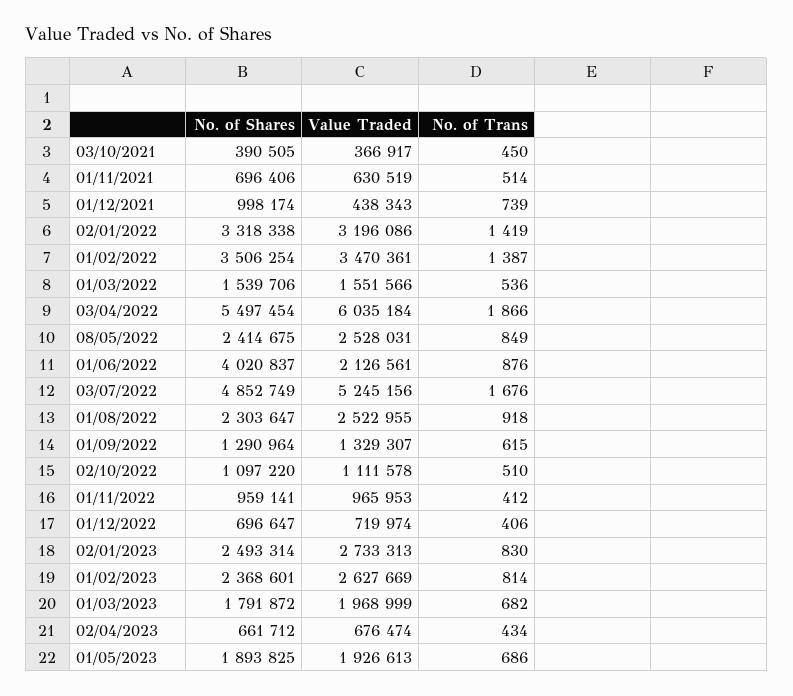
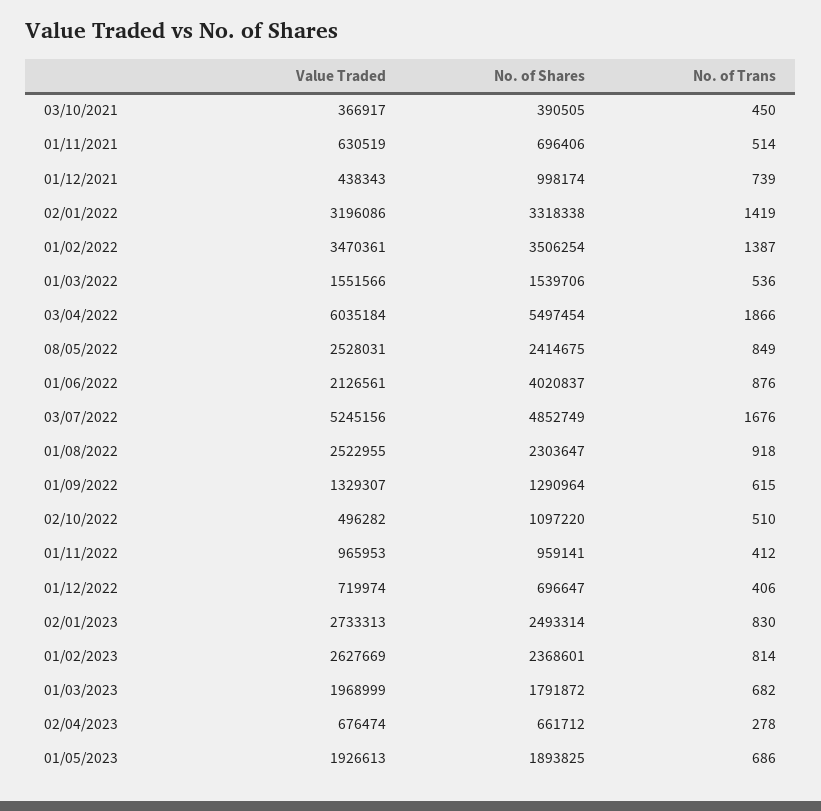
  {
    "No. of Shares": {
      "03/10/2021": 390505,
      "01/11/2021": 696406,
      "01/12/2021": 998174,
      "02/01/2022": 3318338,
      "01/02/2022": 3506254,
      "01/03/2022": 1539706,
      "03/04/2022": 5497454,
      "08/05/2022": 2414675,
      "01/06/2022": 4020837,
      "03/07/2022": 4852749,
      "01/08/2022": 2303647,
      "01/09/2022": 1290964,
      "02/10/2022": 1097220,
      "01/11/2022": 959141,
      "01/12/2022": 696647,
      "02/01/2023": 2493314,
      "01/02/2023": 2368601,
      "01/03/2023": 1791872,
      "02/04/2023": 661712,
      "01/05/2023": 1893825
    },
    "Value Traded": {
      "03/10/2021": 366917,
      "01/11/2021": 630519,
      "01/12/2021": 438343,
      "02/01/2022": 3196086,
      "01/02/2022": 3470361,
      "01/03/2022": 1551566,
      "03/04/2022": 6035184,
      "08/05/2022": 2528031,
      "01/06/2022": 2126561,
      "03/07/2022": 5245156,
      "01/08/2022": 2522955,
      "01/09/2022": 1329307,
-     "02/10/2022": 1111578,
+     "02/10/2022": 496282,
      "01/11/2022": 965953,
      "01/12/2022": 719974,
      "02/01/2023": 2733313,
      "01/02/2023": 2627669,
      "01/03/2023": 1968999,
      "02/04/2023": 676474,
      "01/05/2023": 1926613
    },
    "No. of Trans": {
      "03/10/2021": 450,
      "01/11/2021": 514,
      "01/12/2021": 739,
      "02/01/2022": 1419,
      "01/02/2022": 1387,
      "01/03/2022": 536,
      "03/04/2022": 1866,
      "08/05/2022": 849,
      "01/06/2022": 876,
      "03/07/2022": 1676,
      "01/08/2022": 918,
      "01/09/2022": 615,
      "02/10/2022": 510,
      "01/11/2022": 412,
      "01/12/2022": 406,
      "02/01/2023": 830,
      "01/02/2023": 814,
      "01/03/2023": 682,
-     "02/04/2023": 434,
+     "02/04/2023": 278,
      "01/05/2023": 686
    }
  }

